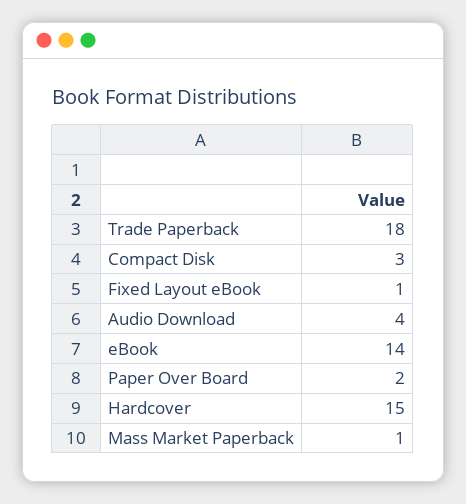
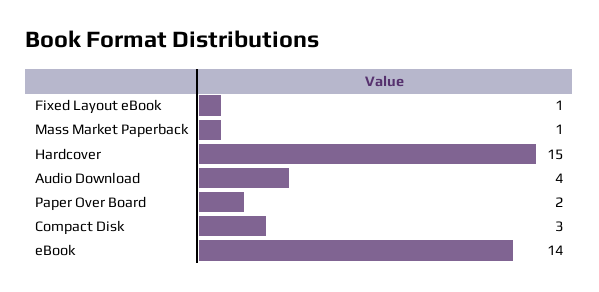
  {
-   "Trade Paperback": 18,
    "Compact Disk": 3,
    "Fixed Layout eBook": 1,
    "Audio Download": 4,
    "eBook": 14,
    "Paper Over Board": 2,
    "Hardcover": 15,
    "Mass Market Paperback": 1
  }

